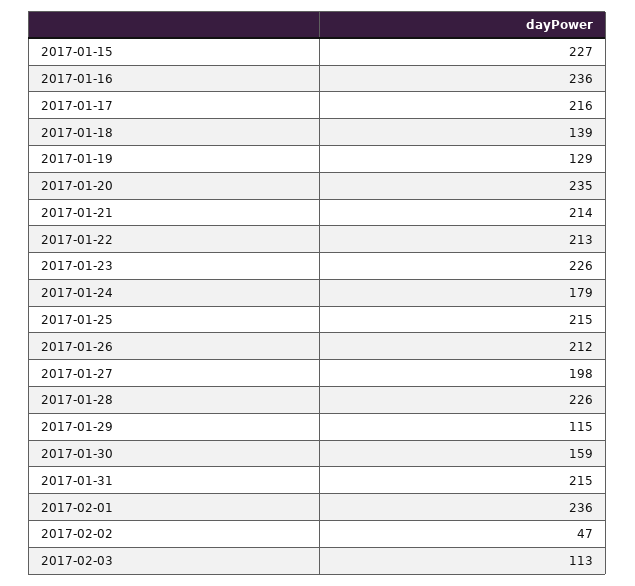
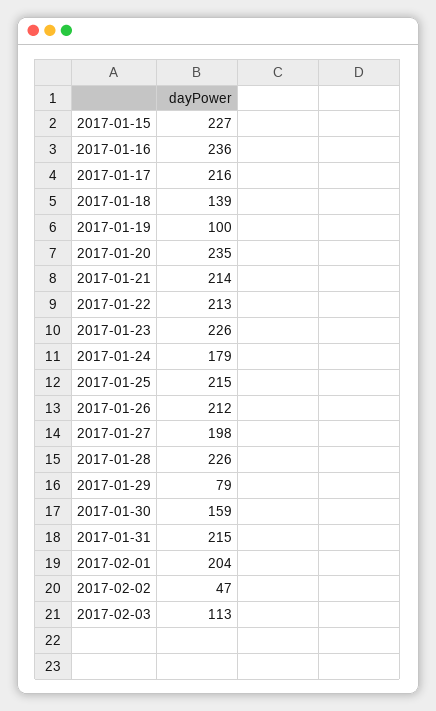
  {
    "2017-01-15": 227,
    "2017-01-16": 236,
    "2017-01-17": 216,
    "2017-01-18": 139,
-   "2017-01-19": 129,
+   "2017-01-19": 100,
    "2017-01-20": 235,
    "2017-01-21": 214,
    "2017-01-22": 213,
    "2017-01-23": 226,
    "2017-01-24": 179,
    "2017-01-25": 215,
    "2017-01-26": 212,
    "2017-01-27": 198,
    "2017-01-28": 226,
-   "2017-01-29": 115,
+   "2017-01-29": 79,
    "2017-01-30": 159,
    "2017-01-31": 215,
-   "2017-02-01": 236,
+   "2017-02-01": 204,
    "2017-02-02": 47,
    "2017-02-03": 113
  }

